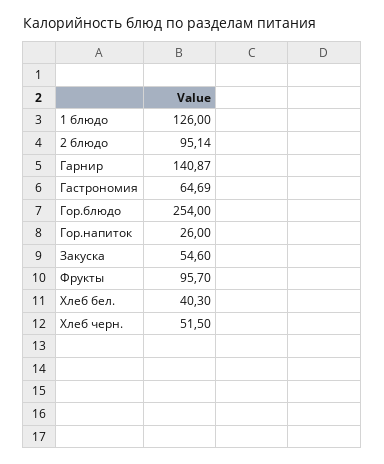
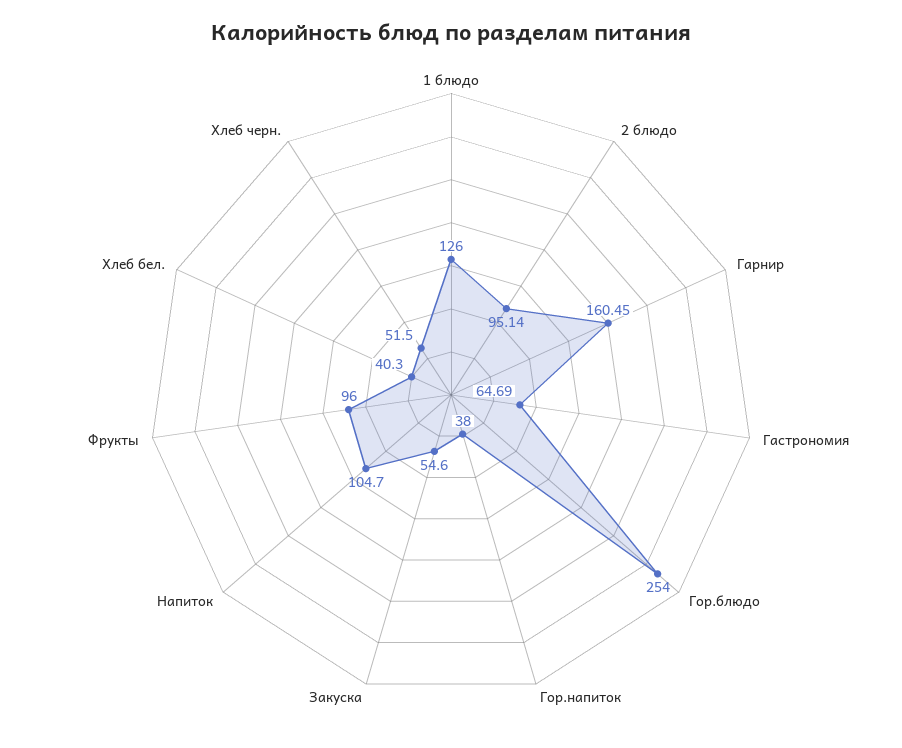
  {
    "1 блюдо": 126,
    "2 блюдо": 95.14,
-   "Гарнир": 140.87,
+   "Гарнир": 160.45,
    "Гастрономия": 64.69,
    "Гор.блюдо": 254,
-   "Гор.напиток": 26,
+   "Гор.напиток": 38,
    "Закуска": 54.6,
-   "Фрукты": 95.7,
+   "Фрукты": 96,
    "Хлеб бел.": 40.3,
-   "Хлеб черн.": 51.5
+   "Хлеб черн.": 51.5,
+   "Напиток": 104.7
  }

